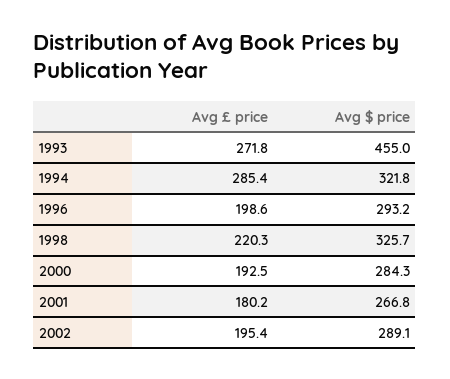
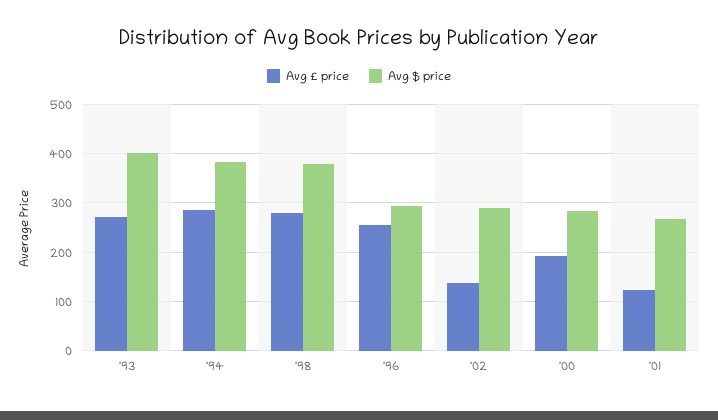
  {
    "Avg £ price": {
      "1993": 271.8,
      "1994": 285.4,
-     "1996": 198.6,
+     "1996": 260,
-     "1998": 220.3,
+     "1998": 280,
      "2000": 192.5,
-     "2001": 180.2,
+     "2001": 120,
-     "2002": 195.4
+     "2002": 140
    },
    "Avg $ price": {
-     "1993": 455,
+     "1993": 400,
-     "1994": 321.8,
+     "1994": 380,
      "1996": 293.2,
-     "1998": 325.7,
+     "1998": 380,
      "2000": 284.3,
      "2001": 266.8,
      "2002": 289.1
    }
  }

